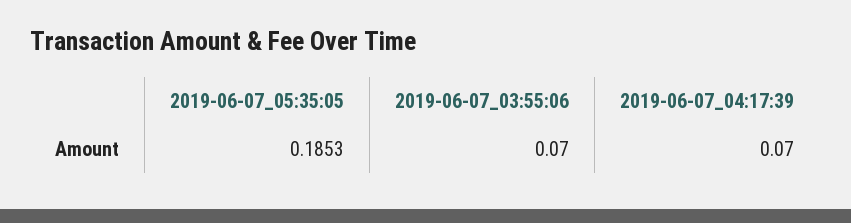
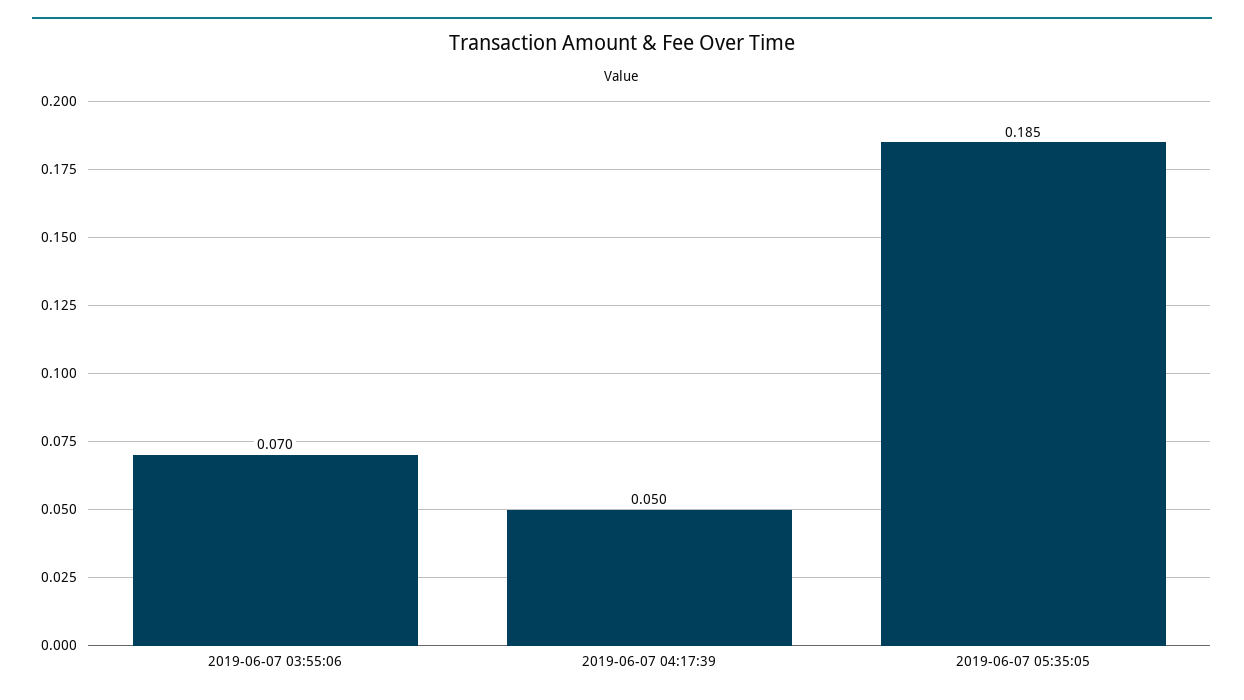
  {
    "2019-06-07_05:35:05": 0.1853,
    "2019-06-07_03:55:06": 0.07,
-   "2019-06-07_04:17:39": 0.07
+   "2019-06-07_04:17:39": 0.05
  }

